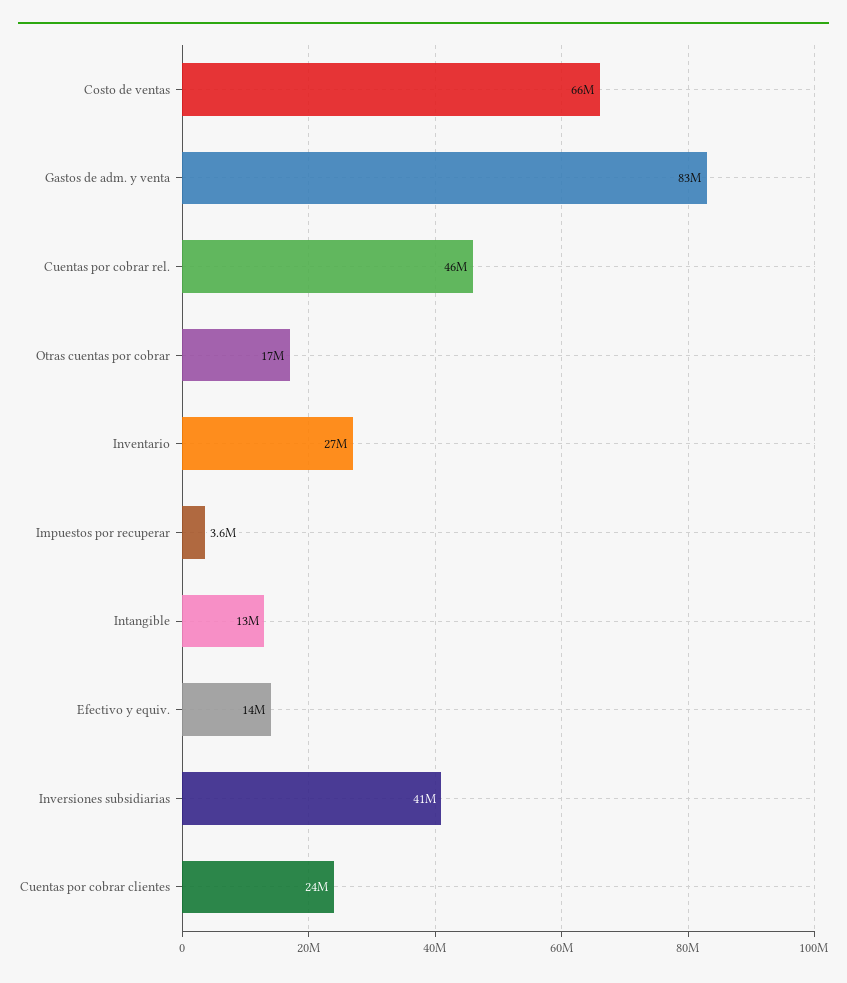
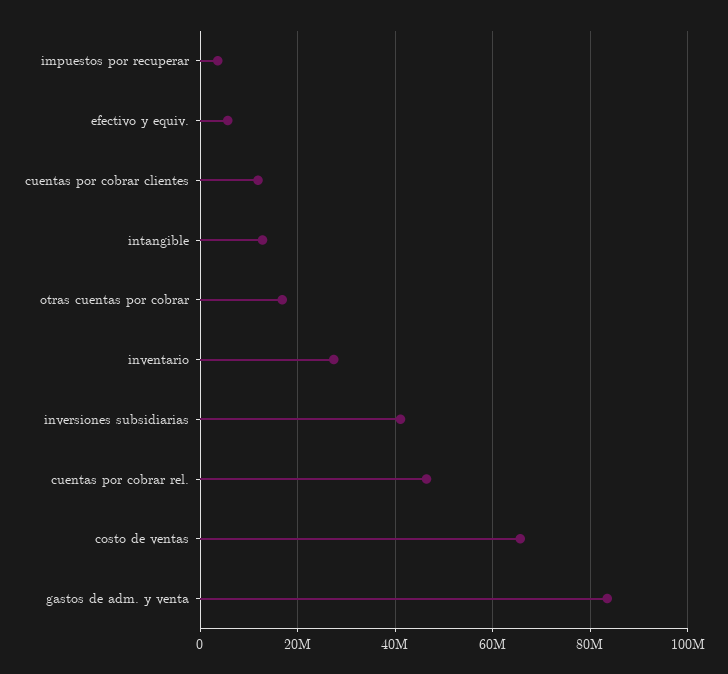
  {
    "Costo de ventas": 66000000,
    "Gastos de adm. y venta": 83000000,
    "Cuentas por cobrar rel.": 46000000,
    "Otras cuentas por cobrar": 17000000,
    "Inventario": 27000000,
    "Impuestos por recuperar": 3600000,
    "Intangible": 13000000,
-   "Efectivo y equiv.": 14000000,
+   "Efectivo y equiv.": 6000000,
    "Inversiones subsidiarias": 41000000,
-   "Cuentas por cobrar clientes": 24000000
+   "Cuentas por cobrar clientes": 12000000
  }

